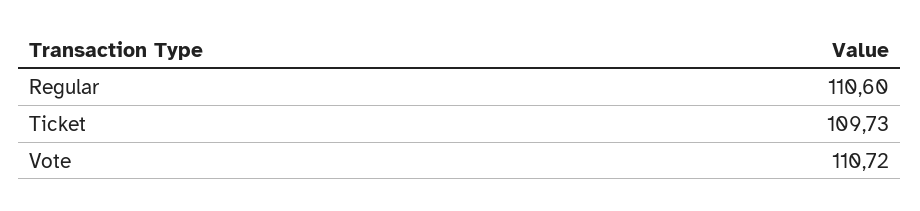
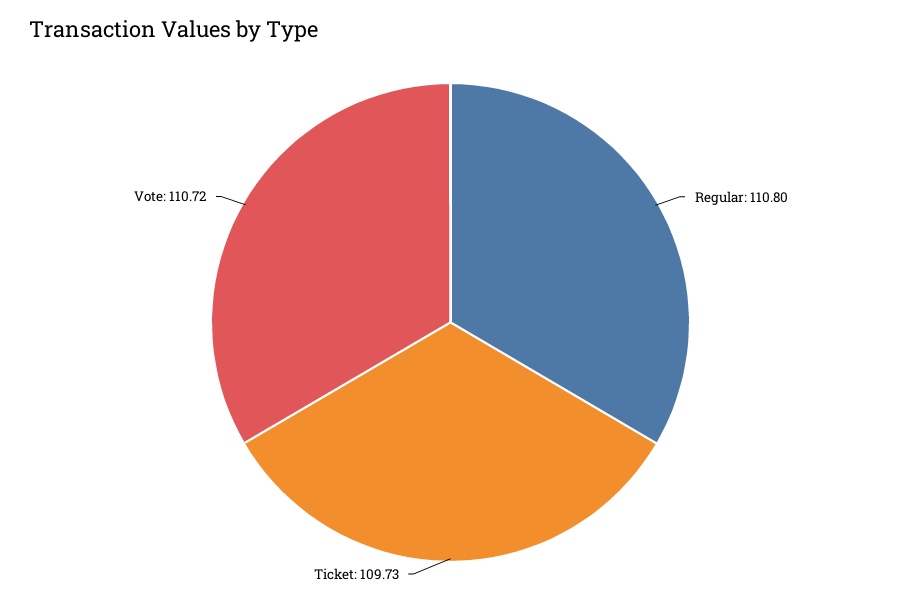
  {
-   "Regular": 110.6,
+   "Regular": 110.8,
    "Ticket": 109.73,
    "Vote": 110.72
  }

